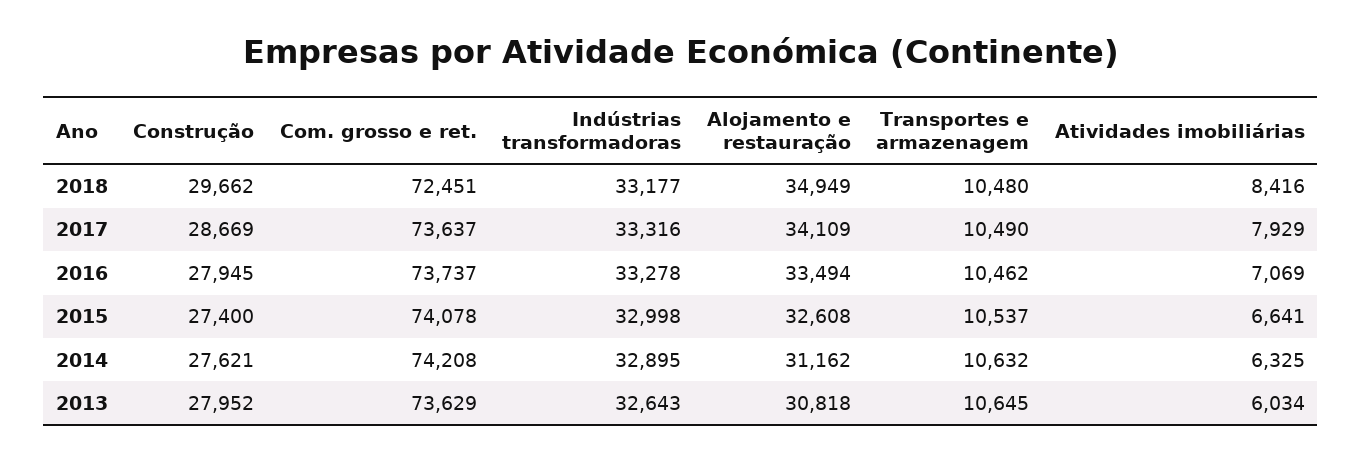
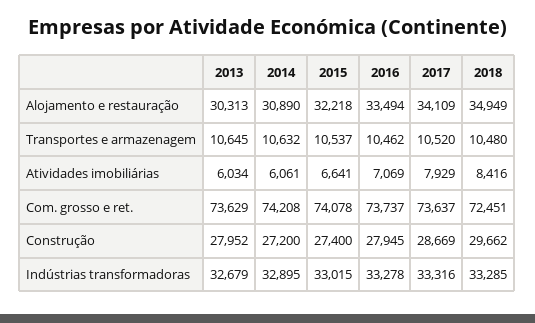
  {
    "Construção": {
      "2018": 29662,
      "2017": 28669,
      "2016": 27945,
      "2015": 27400,
-     "2014": 27621,
+     "2014": 27200,
      "2013": 27952
    },
    "Com. grosso e ret.": {
      "2018": 72451,
      "2017": 73637,
      "2016": 73737,
      "2015": 74078,
      "2014": 74208,
      "2013": 73629
    },
    "Indústrias transformadoras": {
-     "2018": 33177,
+     "2018": 33285,
      "2017": 33316,
      "2016": 33278,
-     "2015": 32998,
+     "2015": 33015,
      "2014": 32895,
-     "2013": 32643
+     "2013": 32679
    },
    "Alojamento e restauração": {
      "2018": 34949,
      "2017": 34109,
      "2016": 33494,
-     "2015": 32608,
+     "2015": 32218,
-     "2014": 31162,
+     "2014": 30890,
-     "2013": 30818
+     "2013": 30313
    },
    "Transportes e armazenagem": {
      "2018": 10480,
-     "2017": 10490,
+     "2017": 10520,
      "2016": 10462,
      "2015": 10537,
      "2014": 10632,
      "2013": 10645
    },
    "Atividades imobiliárias": {
      "2018": 8416,
      "2017": 7929,
      "2016": 7069,
      "2015": 6641,
-     "2014": 6325,
+     "2014": 6061,
      "2013": 6034
    }
  }

